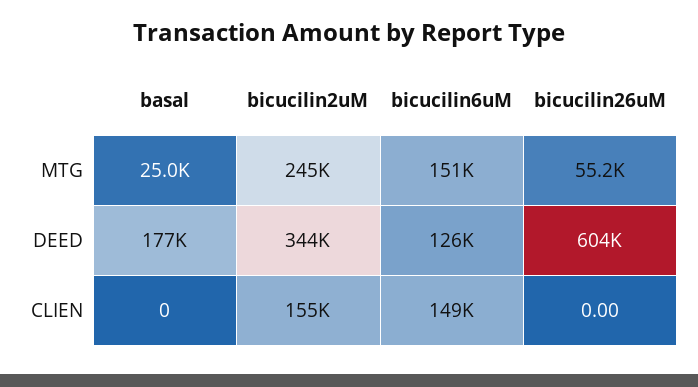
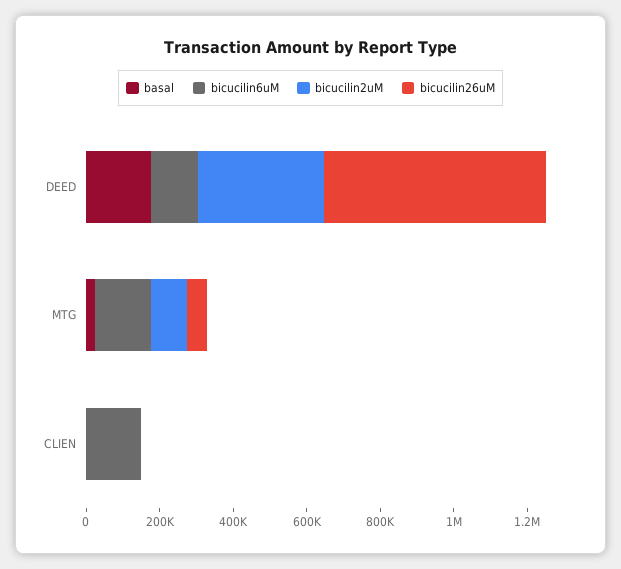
  {
    "basal": {
      "MTG": 25000,
      "DEED": 177000,
      "CLIEN": 0
    },
    "bicucilin2uM": {
-     "MTG": 245000,
+     "MTG": 100000,
      "DEED": 344000,
-     "CLIEN": 155000
+     "CLIEN": 0
    },
    "bicucilin6uM": {
      "MTG": 151000,
      "DEED": 126000,
      "CLIEN": 149000
    },
    "bicucilin26uM": {
      "MTG": 55200,
      "DEED": 604000,
      "CLIEN": 0
    }
  }

